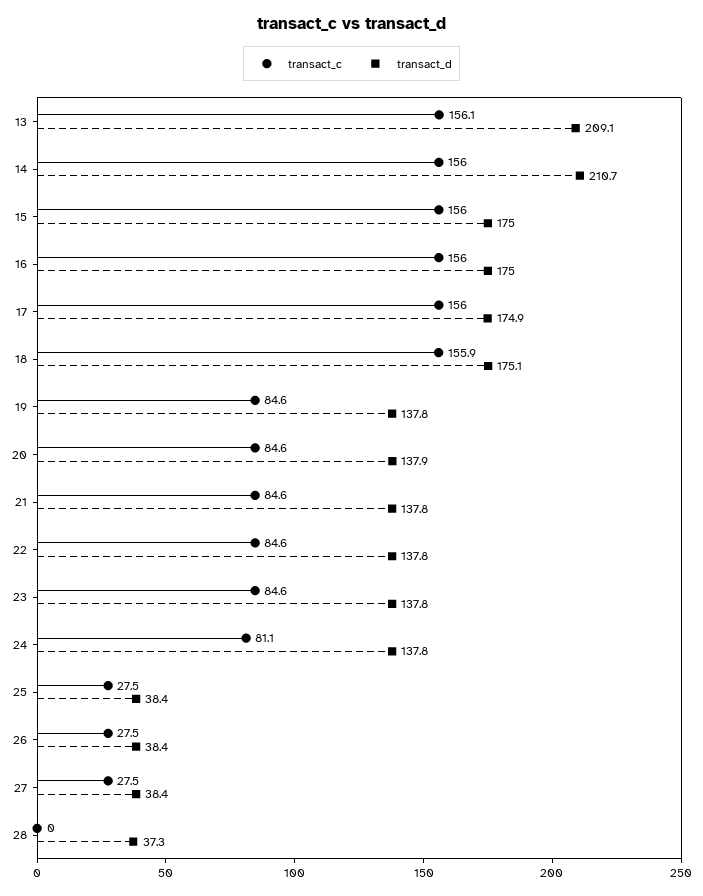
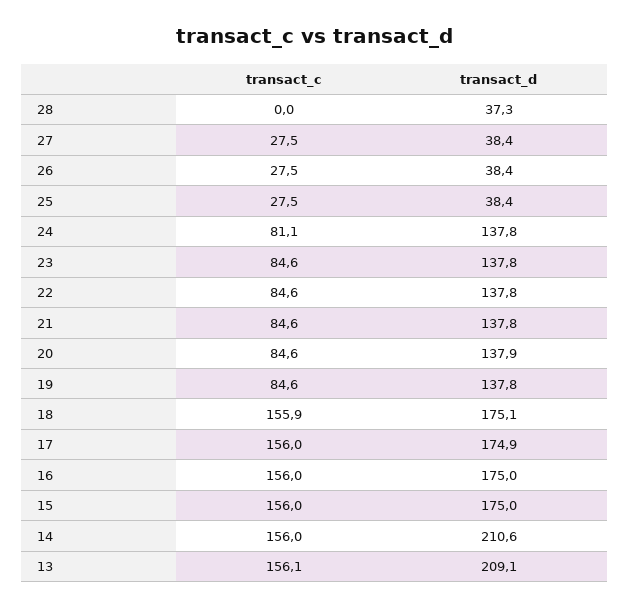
  {
    "transact_c": {
      "13": 156.1,
      "14": 156,
      "15": 156,
      "16": 156,
      "17": 156,
      "18": 155.9,
      "19": 84.6,
      "20": 84.6,
      "21": 84.6,
      "22": 84.6,
      "23": 84.6,
      "24": 81.1,
      "25": 27.5,
      "26": 27.5,
      "27": 27.5,
      "28": 0
    },
    "transact_d": {
      "13": 209.1,
-     "14": 210.7,
+     "14": 210.6,
      "15": 175,
      "16": 175,
      "17": 174.9,
      "18": 175.1,
      "19": 137.8,
      "20": 137.9,
      "21": 137.8,
      "22": 137.8,
      "23": 137.8,
      "24": 137.8,
      "25": 38.4,
      "26": 38.4,
      "27": 38.4,
      "28": 37.3
    }
  }

